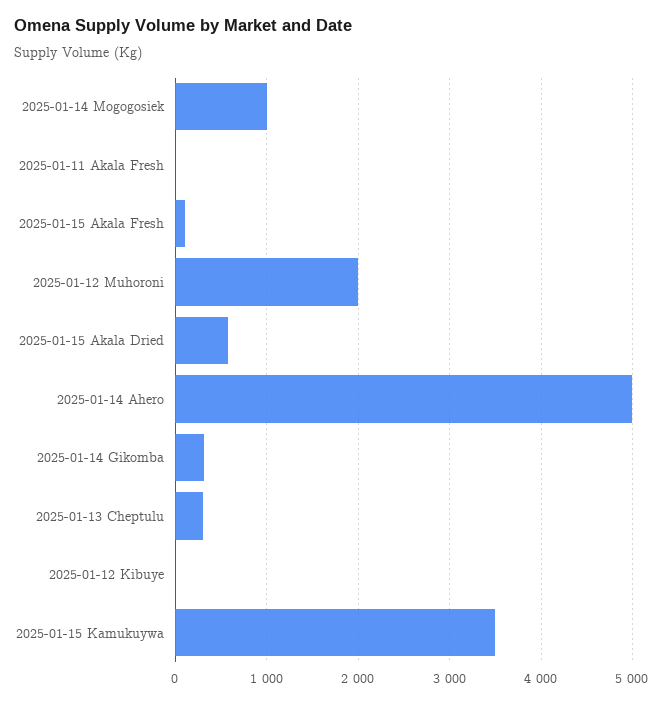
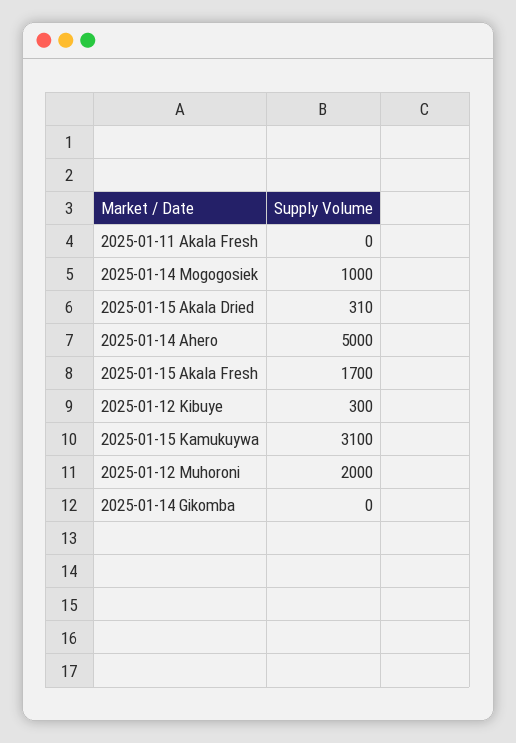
  {
    "2025-01-14 Mogogosiek": 1000,
    "2025-01-11 Akala Fresh": 0,
-   "2025-01-15 Akala Fresh": 100,
+   "2025-01-15 Akala Fresh": 1700,
    "2025-01-12 Muhoroni": 2000,
-   "2025-01-15 Akala Dried": 600,
+   "2025-01-15 Akala Dried": 310,
    "2025-01-14 Ahero": 5000,
-   "2025-01-14 Gikomba": 300,
+   "2025-01-14 Gikomba": 0,
-   "2025-01-13 Cheptulu": 300,
-   "2025-01-12 Kibuye": 0,
+   "2025-01-12 Kibuye": 300,
-   "2025-01-15 Kamukuywa": 3500
+   "2025-01-15 Kamukuywa": 3100
  }

